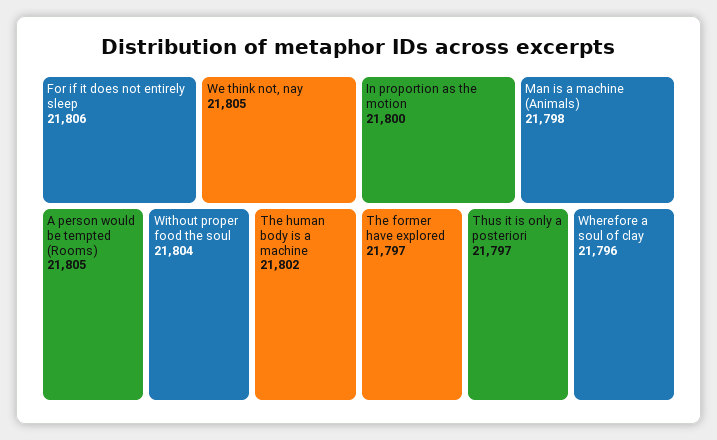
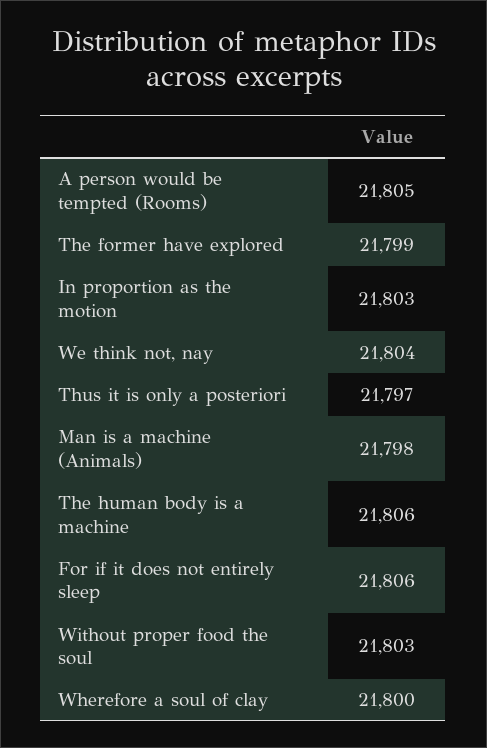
  {
    "For if it does not entirely sleep": 21806,
-   "We think not, nay": 21805,
+   "We think not, nay": 21804,
    "A person would be tempted (Rooms)": 21805,
-   "Without proper food the soul": 21804,
+   "Without proper food the soul": 21803,
-   "The human body is a machine": 21802,
+   "The human body is a machine": 21806,
-   "In proportion as the motion": 21800,
+   "In proportion as the motion": 21803,
    "Man is a machine (Animals)": 21798,
-   "The former have explored": 21797,
+   "The former have explored": 21799,
    "Thus it is only a posteriori": 21797,
-   "Wherefore a soul of clay": 21796
+   "Wherefore a soul of clay": 21800
  }

